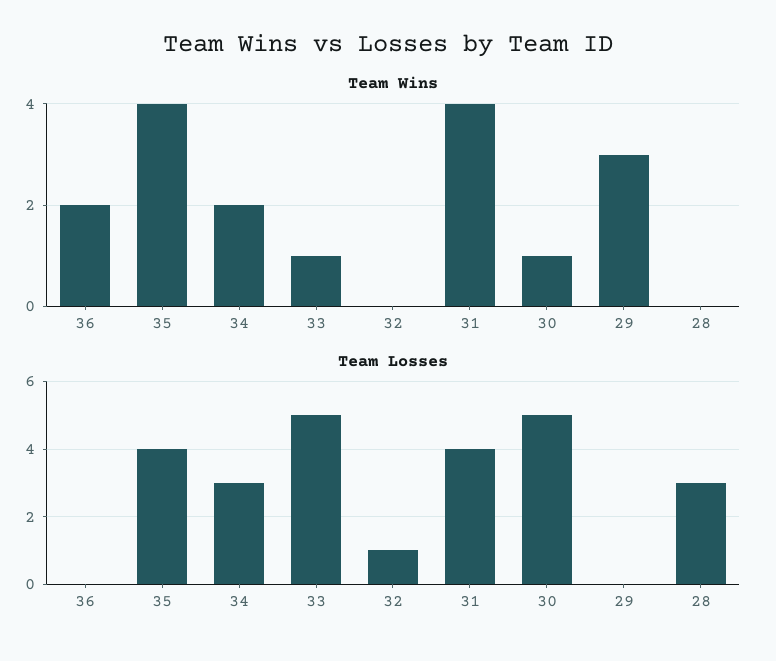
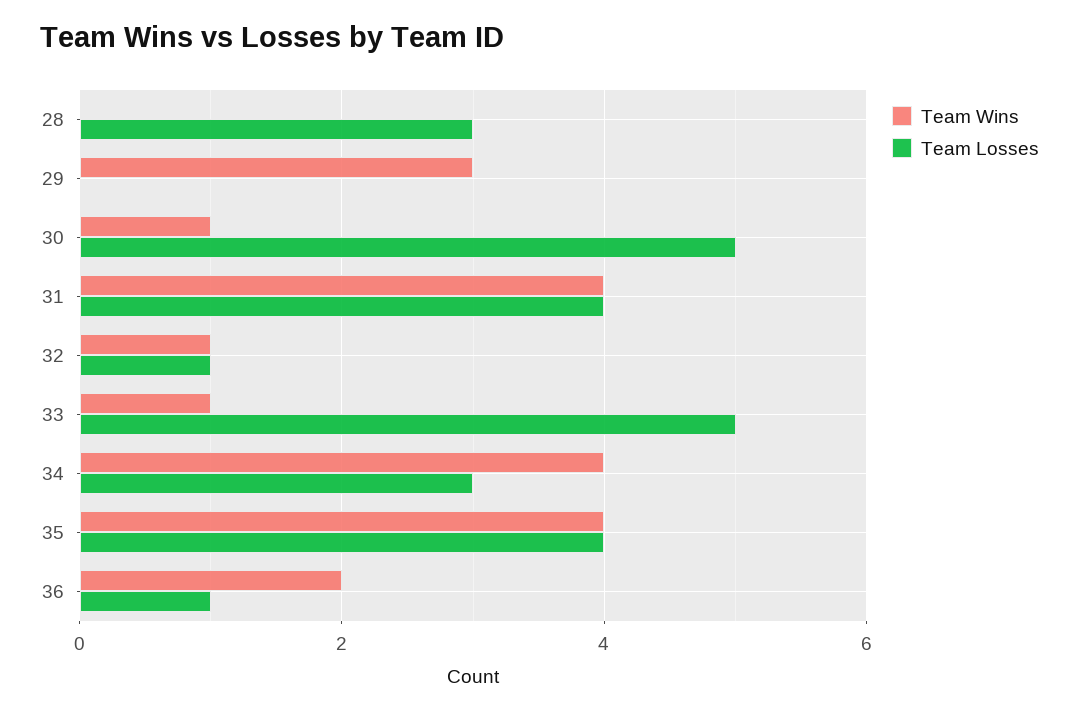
  {
    "Team Wins": {
      "36": 2,
      "35": 4,
-     "34": 2,
+     "34": 4,
      "33": 1,
-     "32": 0,
+     "32": 1,
      "31": 4,
      "30": 1,
      "29": 3,
      "28": 0
    },
    "Team Losses": {
-     "36": 0,
+     "36": 1,
      "35": 4,
      "34": 3,
      "33": 5,
      "32": 1,
      "31": 4,
      "30": 5,
      "29": 0,
      "28": 3
    }
  }

